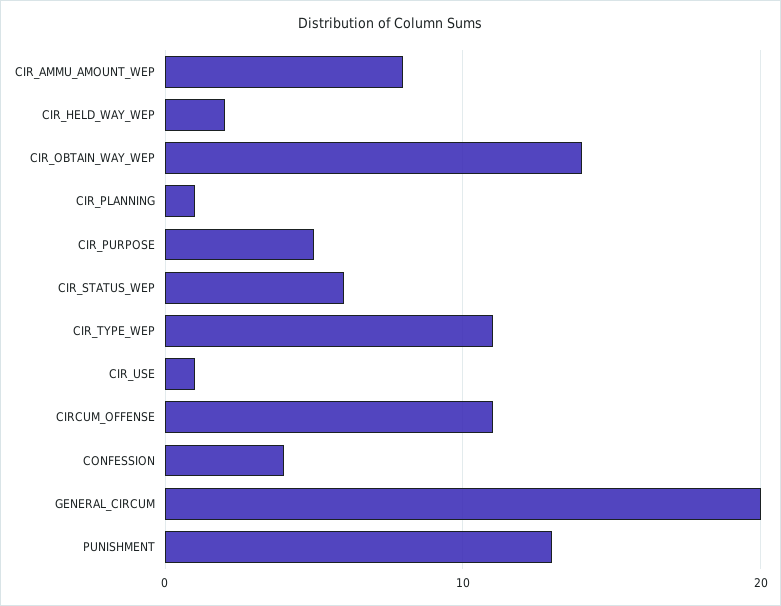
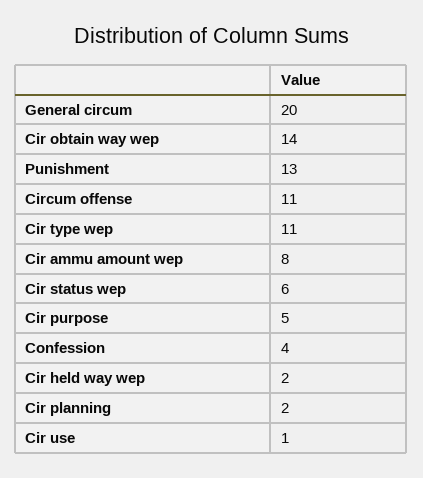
  {
    "CIR_AMMU_AMOUNT_WEP": 8,
    "CIR_HELD_WAY_WEP": 2,
    "CIR_OBTAIN_WAY_WEP": 14,
-   "CIR_PLANNING": 1,
+   "CIR_PLANNING": 2,
    "CIR_PURPOSE": 5,
    "CIR_STATUS_WEP": 6,
    "CIR_TYPE_WEP": 11,
    "CIR_USE": 1,
    "CIRCUM_OFFENSE": 11,
    "CONFESSION": 4,
    "GENERAL_CIRCUM": 20,
    "PUNISHMENT": 13
  }

